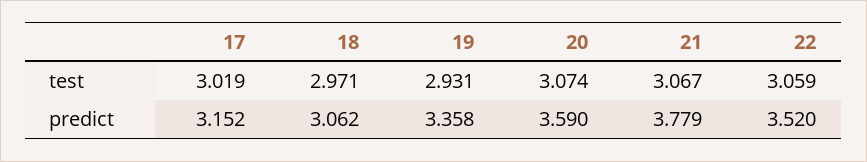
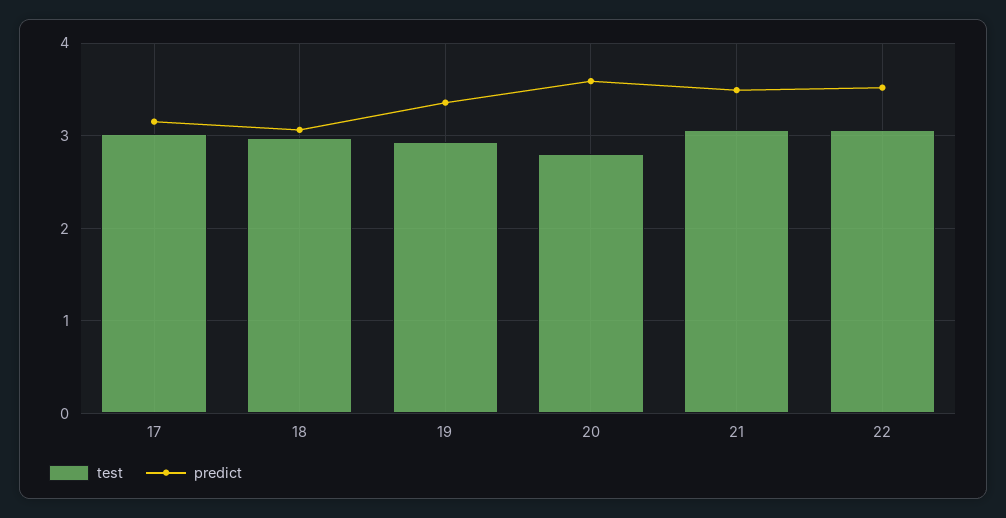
  {
    "test": {
      "17": 3.019,
      "18": 2.971,
      "19": 2.931,
-     "20": 3.074,
+     "20": 2.8,
      "21": 3.067,
      "22": 3.059
    },
    "predict": {
      "17": 3.152,
      "18": 3.062,
      "19": 3.358,
      "20": 3.59,
-     "21": 3.779,
+     "21": 3.5,
      "22": 3.52
    }
  }

